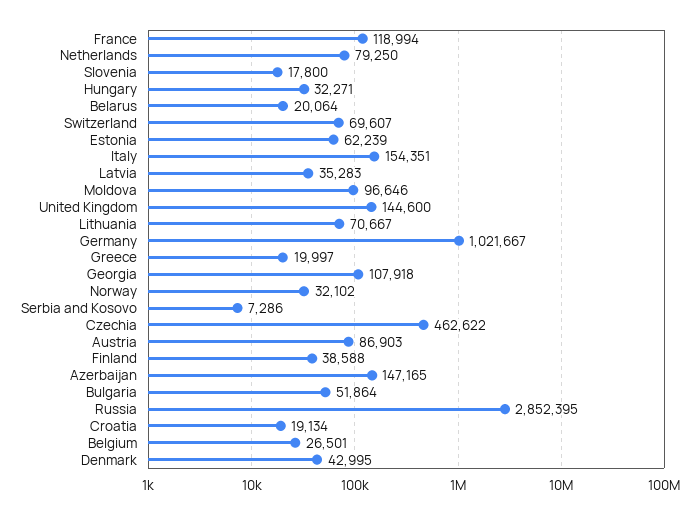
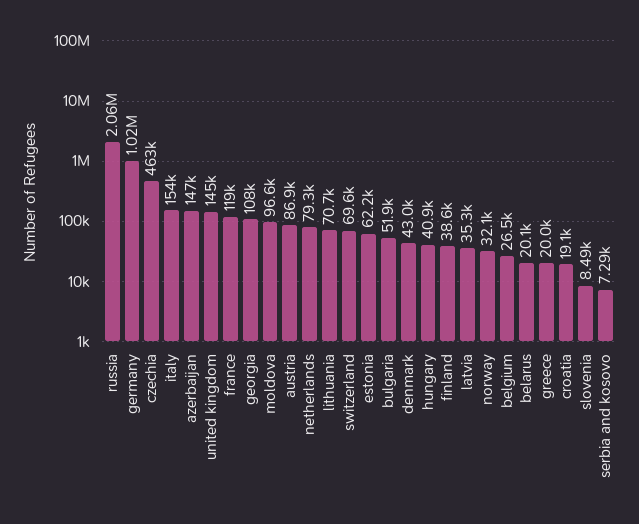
  {
    "France": 118994,
    "Netherlands": 79250,
-   "Slovenia": 17800,
+   "Slovenia": 8490,
-   "Hungary": 32271,
+   "Hungary": 40900,
    "Belarus": 20064,
    "Switzerland": 69607,
    "Estonia": 62239,
    "Italy": 154351,
    "Latvia": 35283,
    "Moldova": 96646,
    "United Kingdom": 144600,
    "Lithuania": 70667,
    "Germany": 1021667,
    "Greece": 19997,
    "Georgia": 107918,
    "Norway": 32102,
    "Serbia and Kosovo": 7286,
    "Czechia": 462622,
    "Austria": 86903,
    "Finland": 38588,
    "Azerbaijan": 147165,
    "Bulgaria": 51864,
-   "Russia": 2852395,
+   "Russia": 2060000,
    "Croatia": 19134,
    "Belgium": 26501,
    "Denmark": 42995
  }

